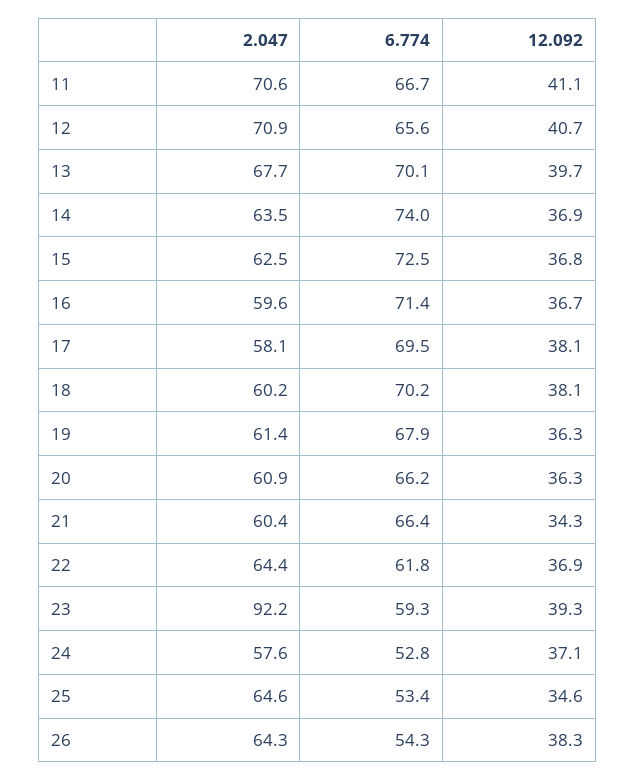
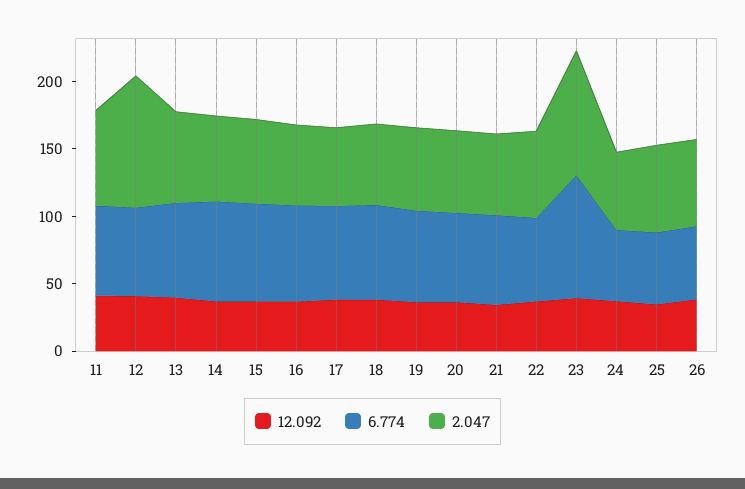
  {
    "2.047": {
      "11": 70.6,
-     "12": 70.9,
+     "12": 100,
      "13": 67.7,
      "14": 63.5,
      "15": 62.5,
      "16": 59.6,
      "17": 58.1,
      "18": 60.2,
      "19": 61.4,
      "20": 60.9,
      "21": 60.4,
      "22": 64.4,
      "23": 92.2,
      "24": 57.6,
      "25": 64.6,
      "26": 64.3
    },
    "6.774": {
      "11": 66.7,
      "12": 65.6,
      "13": 70.1,
      "14": 74,
      "15": 72.5,
      "16": 71.4,
      "17": 69.5,
      "18": 70.2,
      "19": 67.9,
      "20": 66.2,
      "21": 66.4,
      "22": 61.8,
-     "23": 59.3,
+     "23": 90,
      "24": 52.8,
      "25": 53.4,
      "26": 54.3
    },
    "12.092": {
      "11": 41.1,
      "12": 40.7,
      "13": 39.7,
      "14": 36.9,
      "15": 36.8,
      "16": 36.7,
      "17": 38.1,
      "18": 38.1,
      "19": 36.3,
      "20": 36.3,
      "21": 34.3,
      "22": 36.9,
      "23": 39.3,
      "24": 37.1,
      "25": 34.6,
      "26": 38.3
    }
  }

